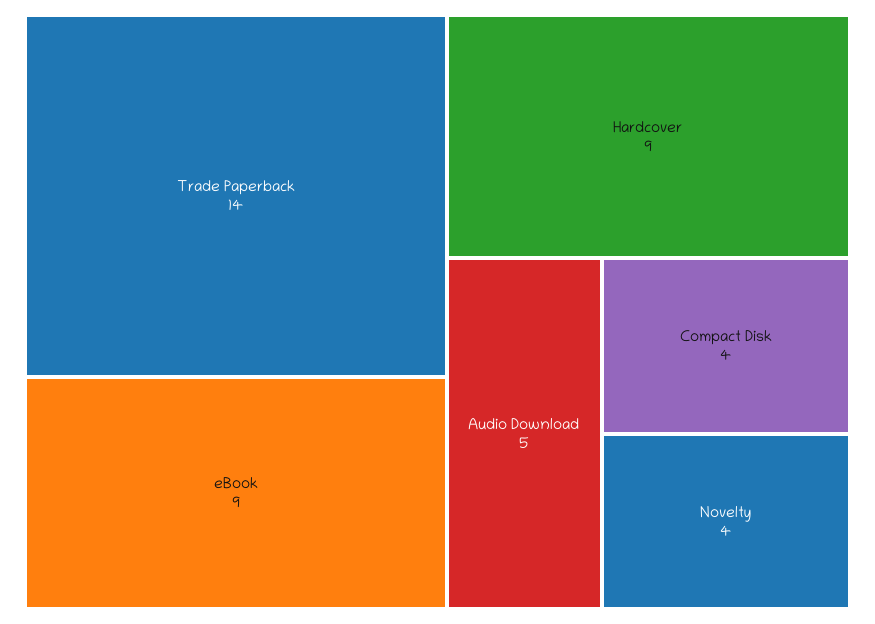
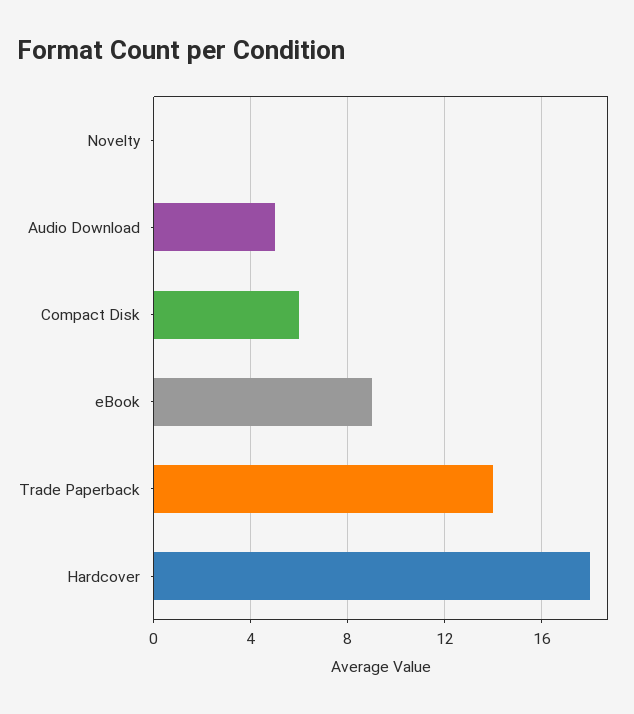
  {
    "Trade Paperback": 14,
    "eBook": 9,
-   "Hardcover": 9,
+   "Hardcover": 18,
    "Audio Download": 5,
-   "Compact Disk": 4,
+   "Compact Disk": 6,
-   "Novelty": 4
+   "Novelty": 0
  }

